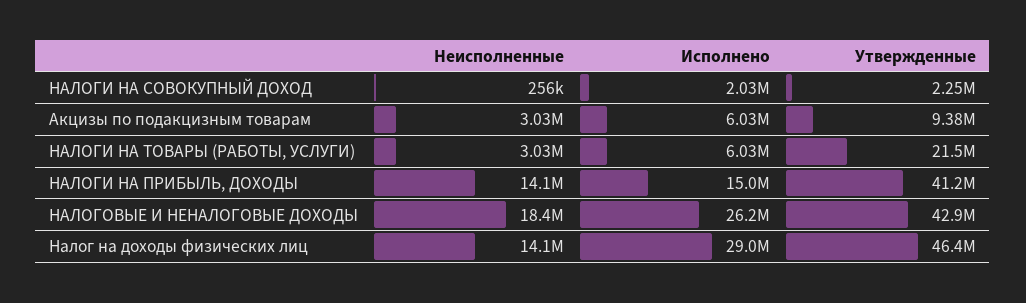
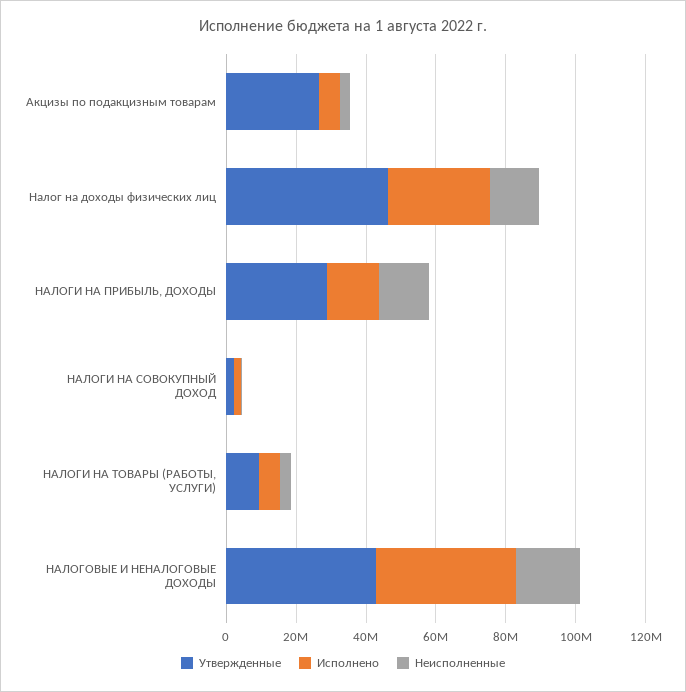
  {
    "Неисполненные": {
      "НАЛОГИ НА СОВОКУПНЫЙ ДОХОД": 256000,
      "Акцизы по подакцизным товарам": 3030000,
      "НАЛОГИ НА ТОВАРЫ (РАБОТЫ, УСЛУГИ)": 3030000,
      "НАЛОГИ НА ПРИБЫЛЬ, ДОХОДЫ": 14100000,
      "НАЛОГОВЫЕ И НЕНАЛОГОВЫЕ ДОХОДЫ": 18400000,
      "Налог на доходы физических лиц": 14100000
    },
    "Исполнено": {
      "НАЛОГИ НА СОВОКУПНЫЙ ДОХОД": 2030000,
      "Акцизы по подакцизным товарам": 6030000,
      "НАЛОГИ НА ТОВАРЫ (РАБОТЫ, УСЛУГИ)": 6030000,
      "НАЛОГИ НА ПРИБЫЛЬ, ДОХОДЫ": 15000000,
-     "НАЛОГОВЫЕ И НЕНАЛОГОВЫЕ ДОХОДЫ": 26200000,
+     "НАЛОГОВЫЕ И НЕНАЛОГОВЫЕ ДОХОДЫ": 40000000,
      "Налог на доходы физических лиц": 29000000
    },
    "Утвержденные": {
      "НАЛОГИ НА СОВОКУПНЫЙ ДОХОД": 2250000,
-     "Акцизы по подакцизным товарам": 9380000,
+     "Акцизы по подакцизным товарам": 25000000,
-     "НАЛОГИ НА ТОВАРЫ (РАБОТЫ, УСЛУГИ)": 21500000,
+     "НАЛОГИ НА ТОВАРЫ (РАБОТЫ, УСЛУГИ)": 10000000,
-     "НАЛОГИ НА ПРИБЫЛЬ, ДОХОДЫ": 41200000,
+     "НАЛОГИ НА ПРИБЫЛЬ, ДОХОДЫ": 30000000,
      "НАЛОГОВЫЕ И НЕНАЛОГОВЫЕ ДОХОДЫ": 42900000,
      "Налог на доходы физических лиц": 46400000
    }
  }

